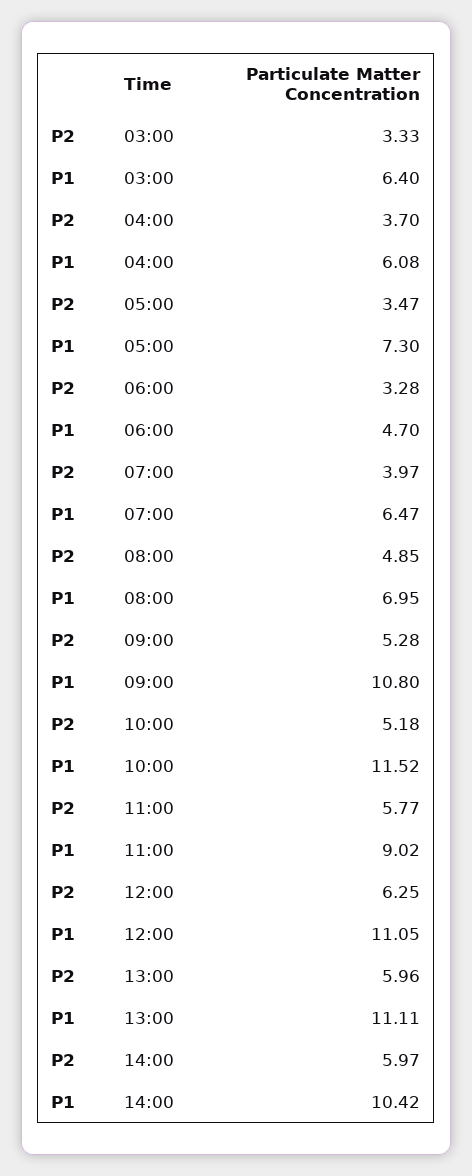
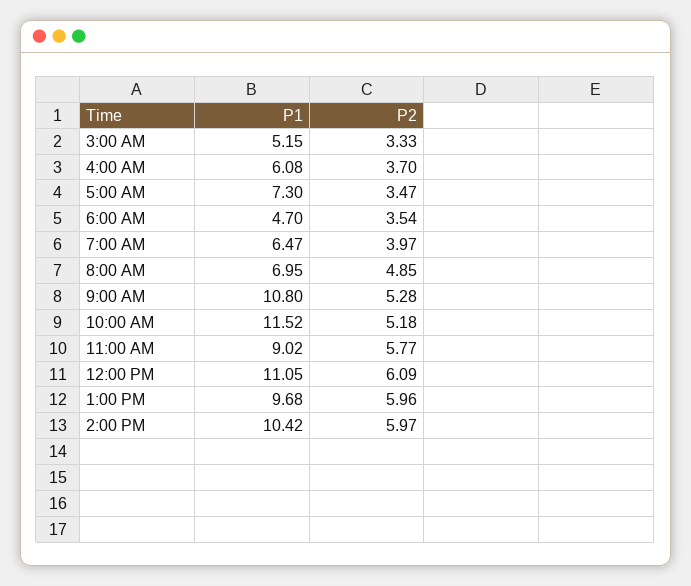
  {
    "P2": {
      "03:00": 3.33,
      "04:00": 3.7,
      "05:00": 3.47,
-     "06:00": 3.28,
+     "06:00": 3.54,
      "07:00": 3.97,
      "08:00": 4.85,
      "09:00": 5.28,
      "10:00": 5.18,
      "11:00": 5.77,
-     "12:00": 6.25,
+     "12:00": 6.09,
      "13:00": 5.96,
      "14:00": 5.97
    },
    "P1": {
-     "03:00": 6.4,
+     "03:00": 5.15,
      "04:00": 6.08,
      "05:00": 7.3,
      "06:00": 4.7,
      "07:00": 6.47,
      "08:00": 6.95,
      "09:00": 10.8,
      "10:00": 11.52,
      "11:00": 9.02,
      "12:00": 11.05,
-     "13:00": 11.11,
+     "13:00": 9.68,
      "14:00": 10.42
    }
  }

